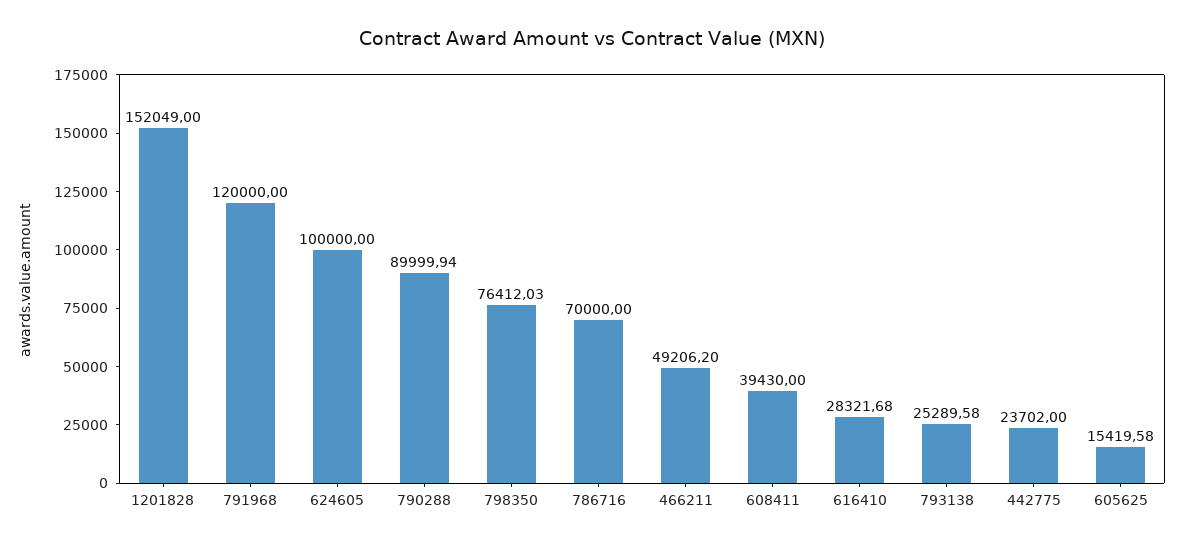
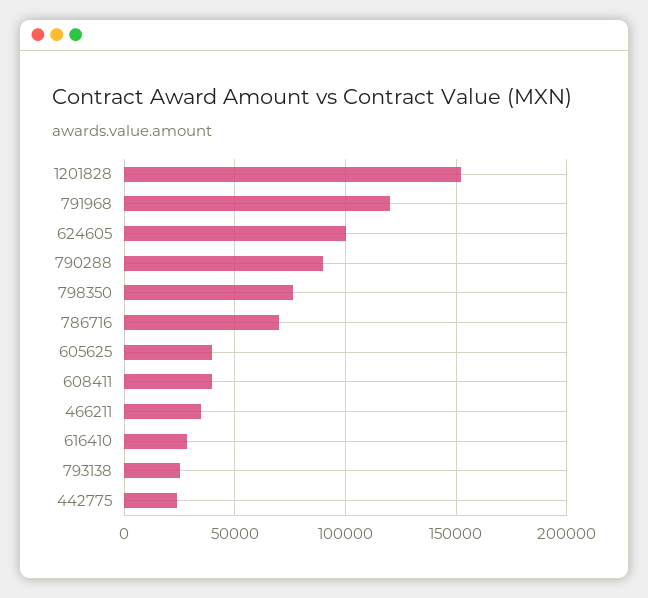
  {
    "1201828": 152049,
    "791968": 120000,
    "624605": 100000,
    "790288": 89999.94,
    "798350": 76412.03,
    "786716": 70000,
-   "466211": 49206.2,
+   "466211": 35000,
    "608411": 39430,
    "616410": 28321.68,
    "793138": 25289.58,
    "442775": 23702,
-   "605625": 15419.58
+   "605625": 40000
  }

